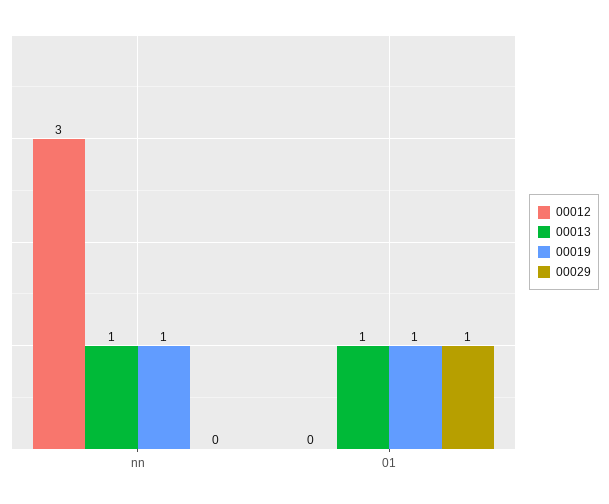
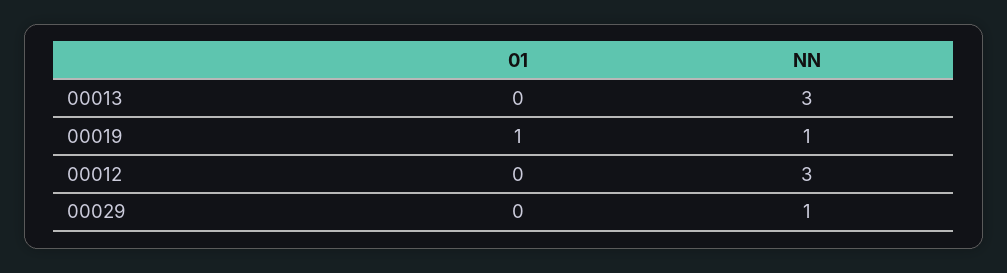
  {
    "00012": {
      "nn": 3,
      "01": 0
    },
    "00013": {
-     "nn": 1,
+     "nn": 3,
-     "01": 1
+     "01": 0
    },
    "00019": {
      "nn": 1,
      "01": 1
    },
    "00029": {
-     "nn": 0,
+     "nn": 1,
-     "01": 1
+     "01": 0
    }
  }

